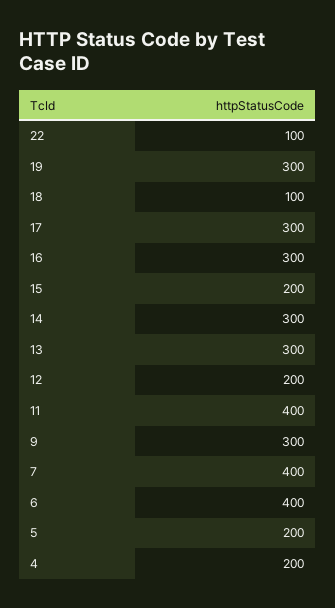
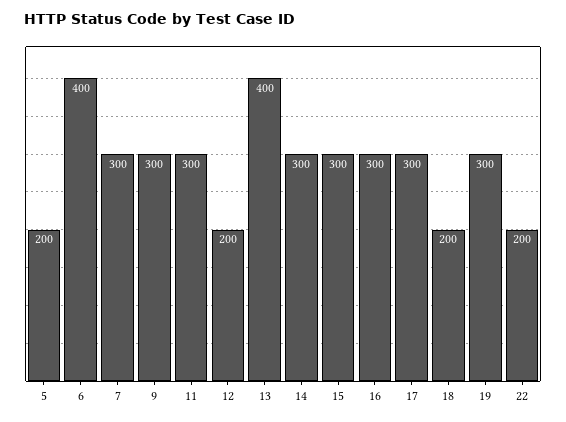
  {
-   "22": 100,
+   "22": 200,
    "19": 300,
-   "18": 100,
+   "18": 200,
    "17": 300,
    "16": 300,
-   "15": 200,
+   "15": 300,
    "14": 300,
-   "13": 300,
+   "13": 400,
    "12": 200,
-   "11": 400,
+   "11": 300,
    "9": 300,
-   "7": 400,
+   "7": 300,
    "6": 400,
-   "5": 200,
+   "5": 200
-   "4": 200
  }

